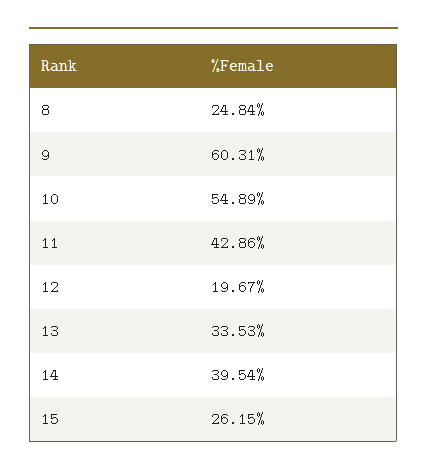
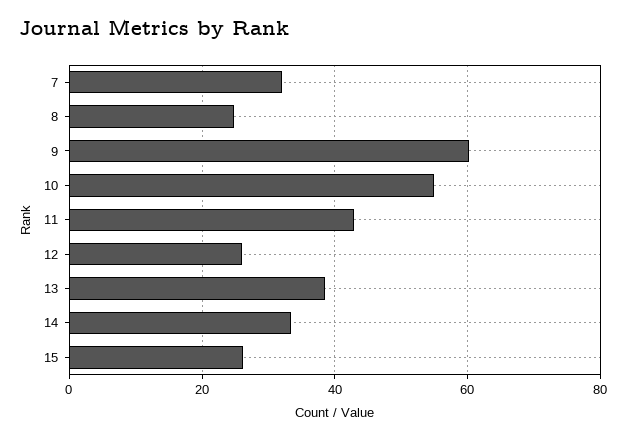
  {
    "8": 24.84,
    "9": 60.31,
    "10": 54.89,
    "11": 42.86,
-   "12": 19.67,
+   "12": 26,
-   "13": 33.53,
+   "13": 38,
-   "14": 39.54,
+   "14": 34,
-   "15": 26.15
+   "15": 26.15,
+   "7": 32
  }

